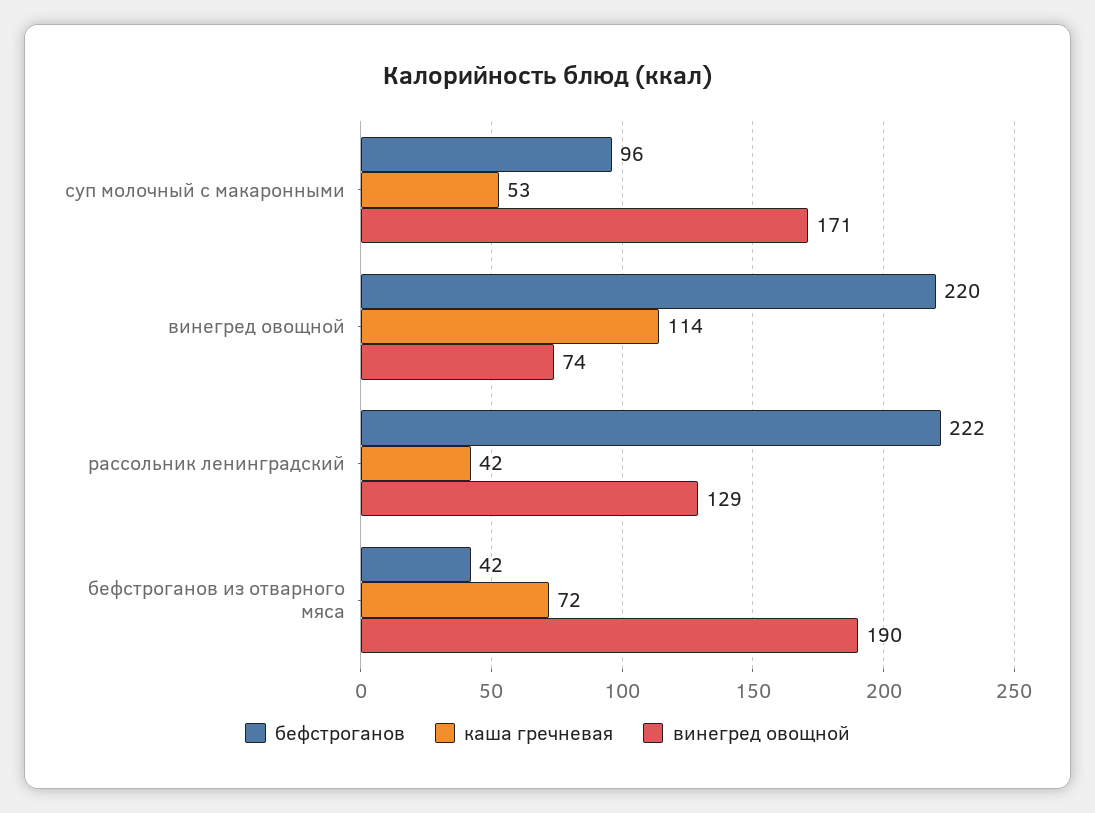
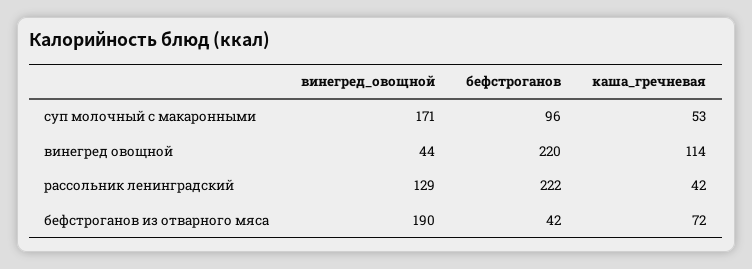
  {
    "бефстроганов": {
      "суп молочный с макаронными": 96,
      "винегред овощной": 220,
      "рассольник ленинградский": 222,
      "бефстроганов из отварного мяса": 42
    },
    "каша гречневая": {
      "суп молочный с макаронными": 53,
      "винегред овощной": 114,
      "рассольник ленинградский": 42,
      "бефстроганов из отварного мяса": 72
    },
    "винегред овощной": {
      "суп молочный с макаронными": 171,
-     "винегред овощной": 74,
+     "винегред овощной": 44,
      "рассольник ленинградский": 129,
      "бефстроганов из отварного мяса": 190
    }
  }

